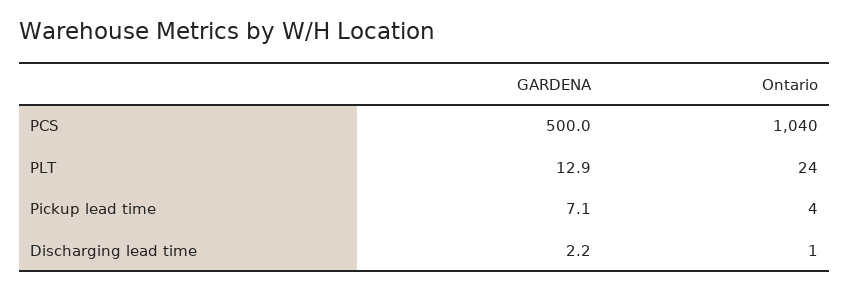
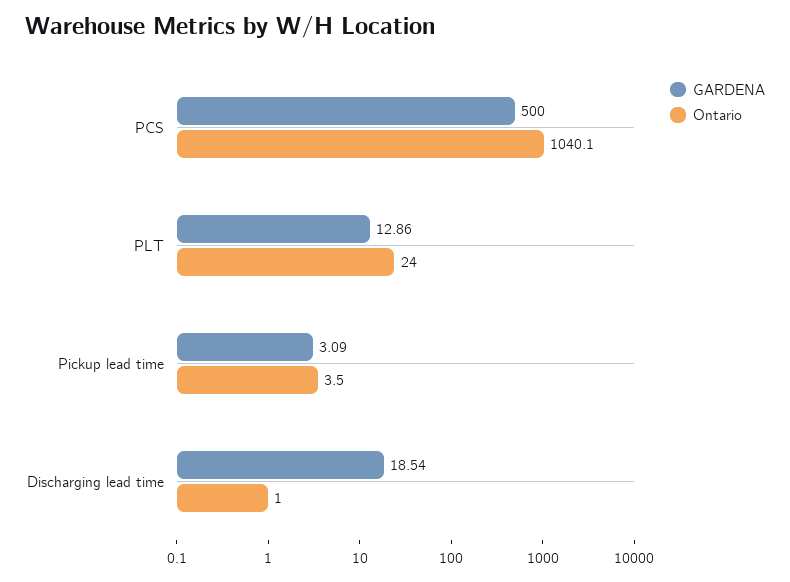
  {
    "GARDENA": {
      "PCS": 500,
      "PLT": 12.86,
-     "Pickup lead time": 7.1,
+     "Pickup lead time": 3.09,
-     "Discharging lead time": 2.2
+     "Discharging lead time": 18.54
    },
    "Ontario": {
      "PCS": 1040.1,
      "PLT": 24,
      "Pickup lead time": 3.5,
      "Discharging lead time": 1
    }
  }

